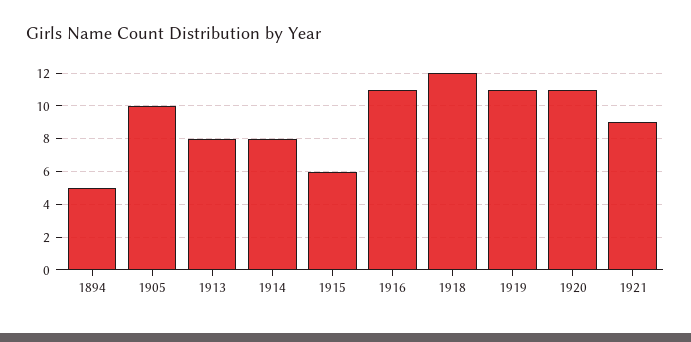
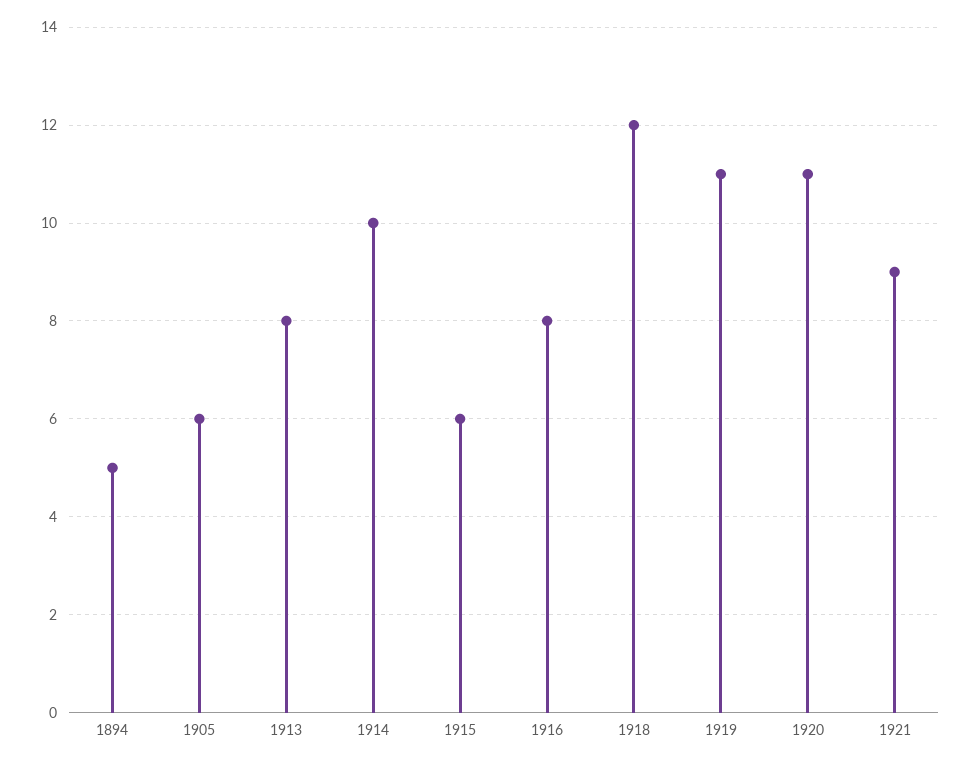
  {
    "1894": 5,
-   "1905": 10,
+   "1905": 6,
    "1913": 8,
-   "1914": 8,
+   "1914": 10,
    "1915": 6,
-   "1916": 11,
+   "1916": 8,
    "1918": 12,
    "1919": 11,
    "1920": 11,
    "1921": 9
  }

